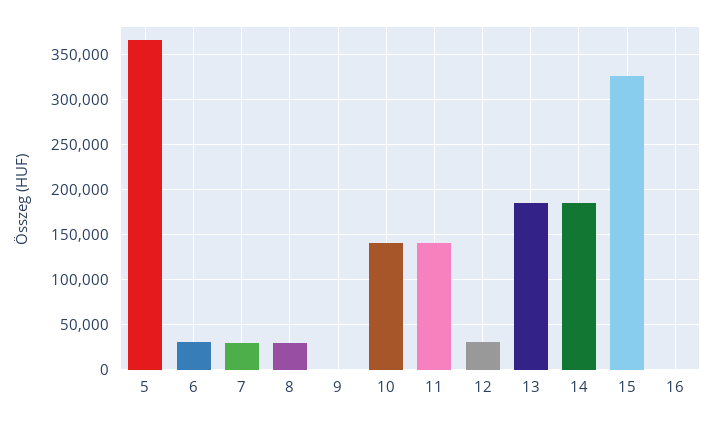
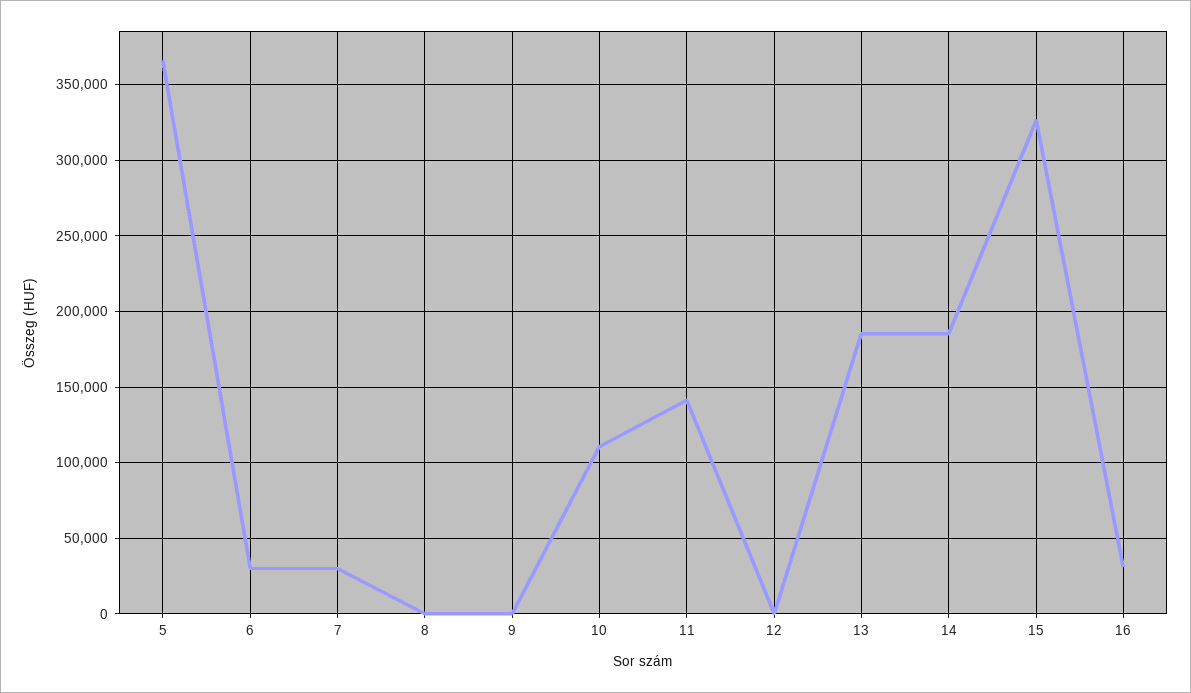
  {
    "5": 365000,
    "6": 30000,
    "7": 30000,
-   "8": 30000,
+   "8": 0,
    "9": 0,
-   "10": 140000,
+   "10": 110000,
    "11": 140000,
-   "12": 30000,
+   "12": 0,
    "13": 185000,
    "14": 185000,
    "15": 325000,
-   "16": 0
+   "16": 30000
  }

